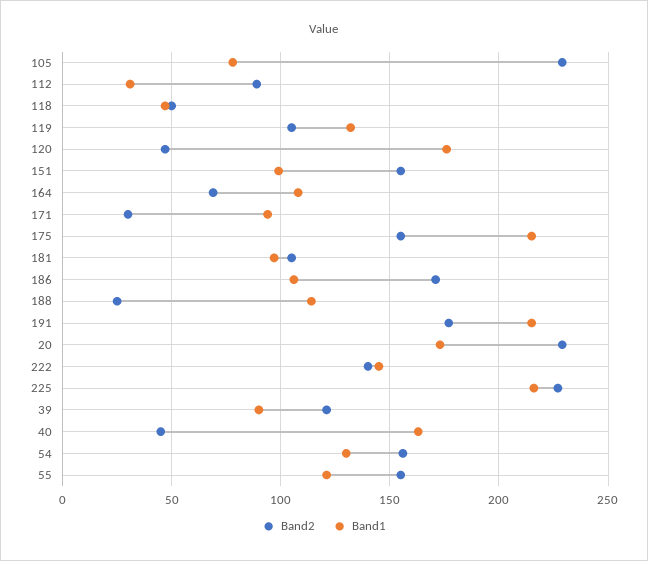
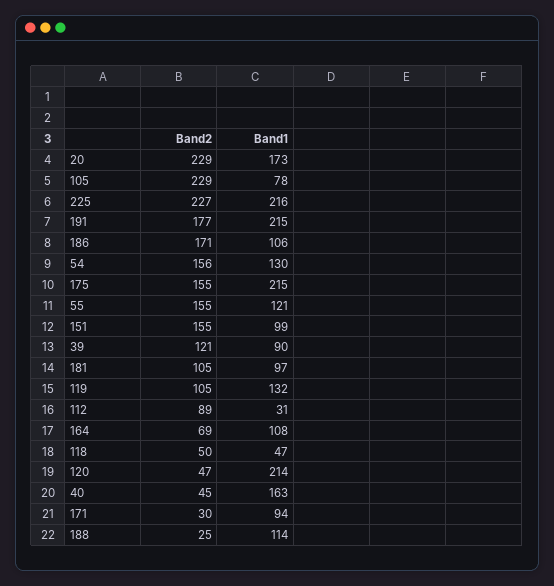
  {
    "Band2": {
      "105": 229,
      "112": 89,
      "118": 50,
      "119": 105,
      "120": 47,
      "151": 155,
      "164": 69,
      "171": 30,
      "175": 155,
      "181": 105,
      "186": 171,
      "188": 25,
      "191": 177,
      "20": 229,
-     "222": 140,
      "225": 227,
      "39": 121,
      "40": 45,
      "54": 156,
      "55": 155
    },
    "Band1": {
      "105": 78,
      "112": 31,
      "118": 47,
      "119": 132,
-     "120": 175,
+     "120": 214,
      "151": 99,
      "164": 108,
      "171": 94,
      "175": 215,
      "181": 97,
      "186": 106,
      "188": 114,
      "191": 215,
      "20": 173,
-     "222": 145,
      "225": 216,
      "39": 90,
      "40": 163,
      "54": 130,
      "55": 121
    }
  }

